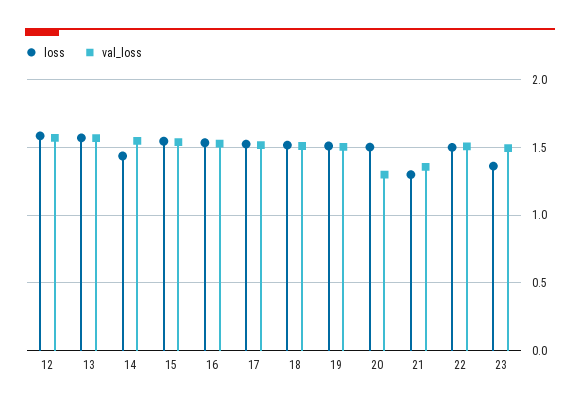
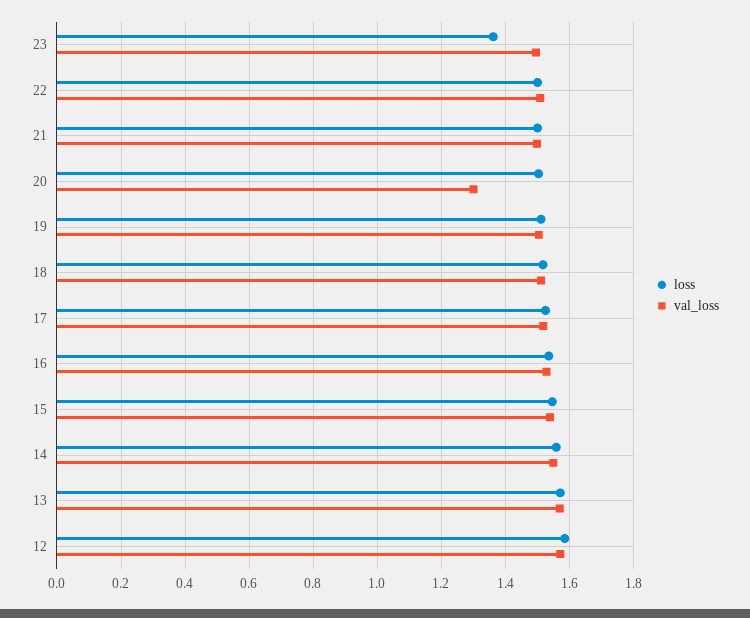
  {
    "loss": {
      "12": 1.58,
      "13": 1.58,
-     "14": 1.45,
+     "14": 1.56,
      "15": 1.54,
      "16": 1.54,
      "17": 1.52,
      "18": 1.52,
      "19": 1.52,
      "20": 1.5,
-     "21": 1.3,
+     "21": 1.5,
      "22": 1.5,
      "23": 1.36
    },
    "val_loss": {
      "12": 1.58,
      "13": 1.56,
      "14": 1.54,
      "15": 1.54,
      "16": 1.52,
      "17": 1.52,
      "18": 1.52,
      "19": 1.5,
      "20": 1.3,
-     "21": 1.35,
+     "21": 1.5,
      "22": 1.5,
      "23": 1.5
    }
  }

